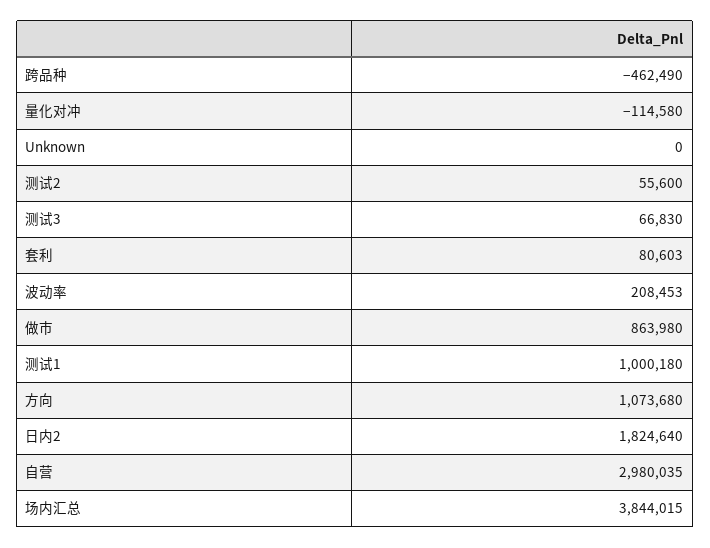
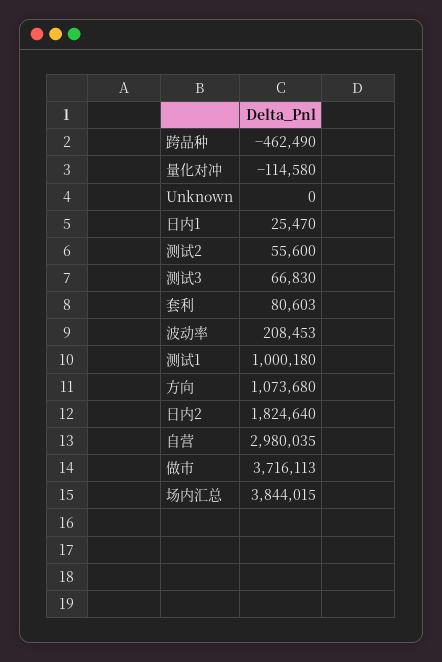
  {
    "跨品种": -462490,
    "量化对冲": -114580,
    "Unknown": 0,
    "测试2": 55600,
    "测试3": 66830,
    "套利": 80603,
    "波动率": 208453,
-   "做市": 863980,
+   "做市": 3716113,
    "测试1": 1000180,
    "方向": 1073680,
    "日内2": 1824640,
    "自营": 2980035,
-   "场内汇总": 3844015
+   "场内汇总": 3844015,
+   "日内1": 25470
  }

